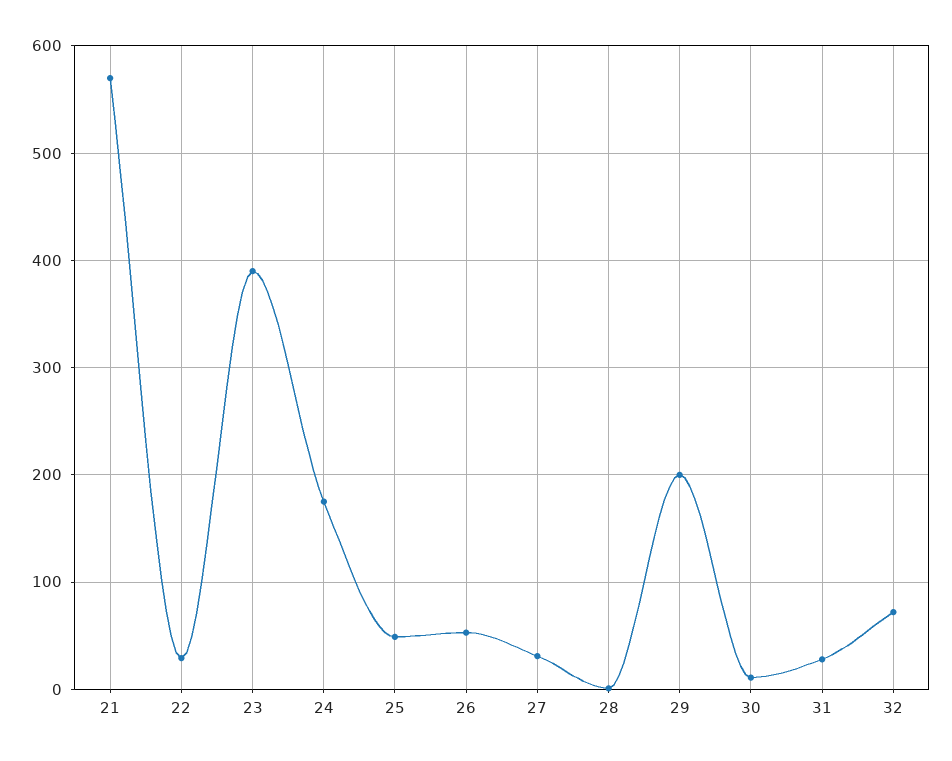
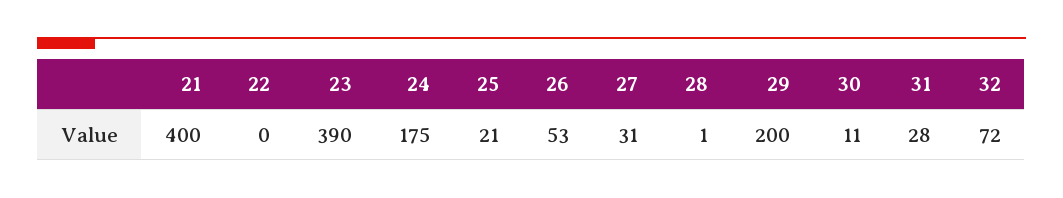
  {
-   "21": 570,
+   "21": 400,
-   "22": 30,
+   "22": 0,
    "23": 390,
    "24": 175,
-   "25": 50,
+   "25": 21,
    "26": 53,
    "27": 31,
    "28": 1,
    "29": 200,
    "30": 11,
    "31": 28,
    "32": 72
  }

